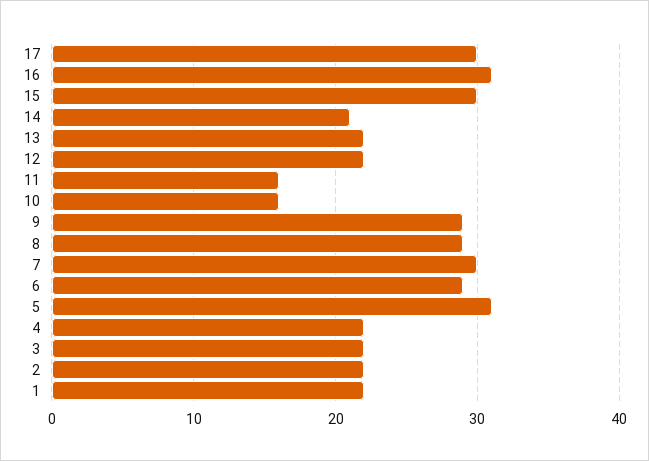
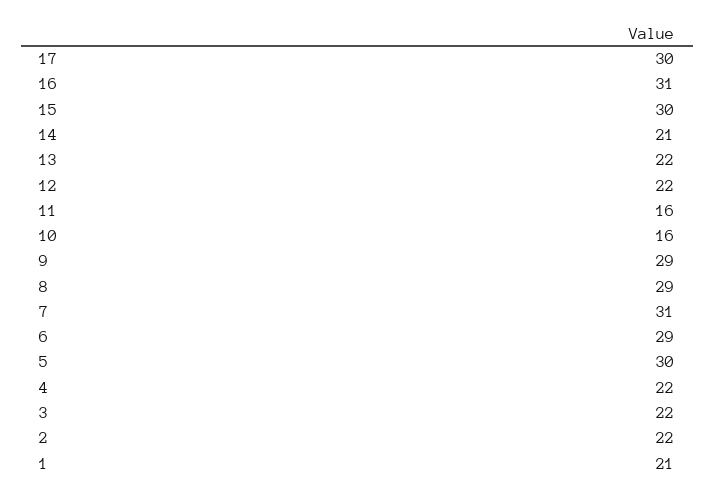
  {
    "17": 30,
    "16": 31,
    "15": 30,
    "14": 21,
    "13": 22,
    "12": 22,
    "11": 16,
    "10": 16,
    "9": 29,
    "8": 29,
-   "7": 30,
+   "7": 31,
    "6": 29,
-   "5": 31,
+   "5": 30,
    "4": 22,
    "3": 22,
    "2": 22,
-   "1": 22
+   "1": 21
  }

